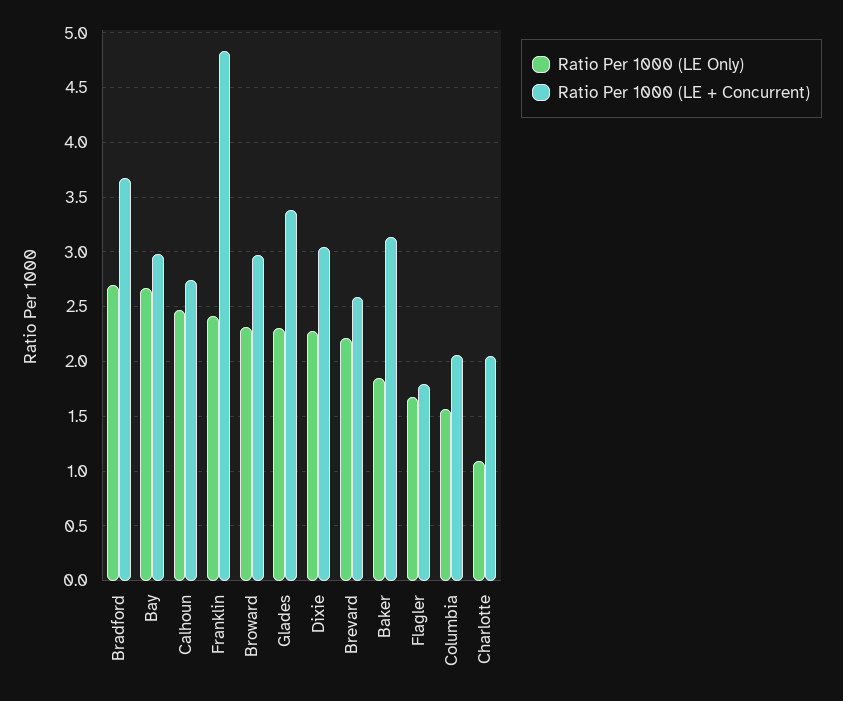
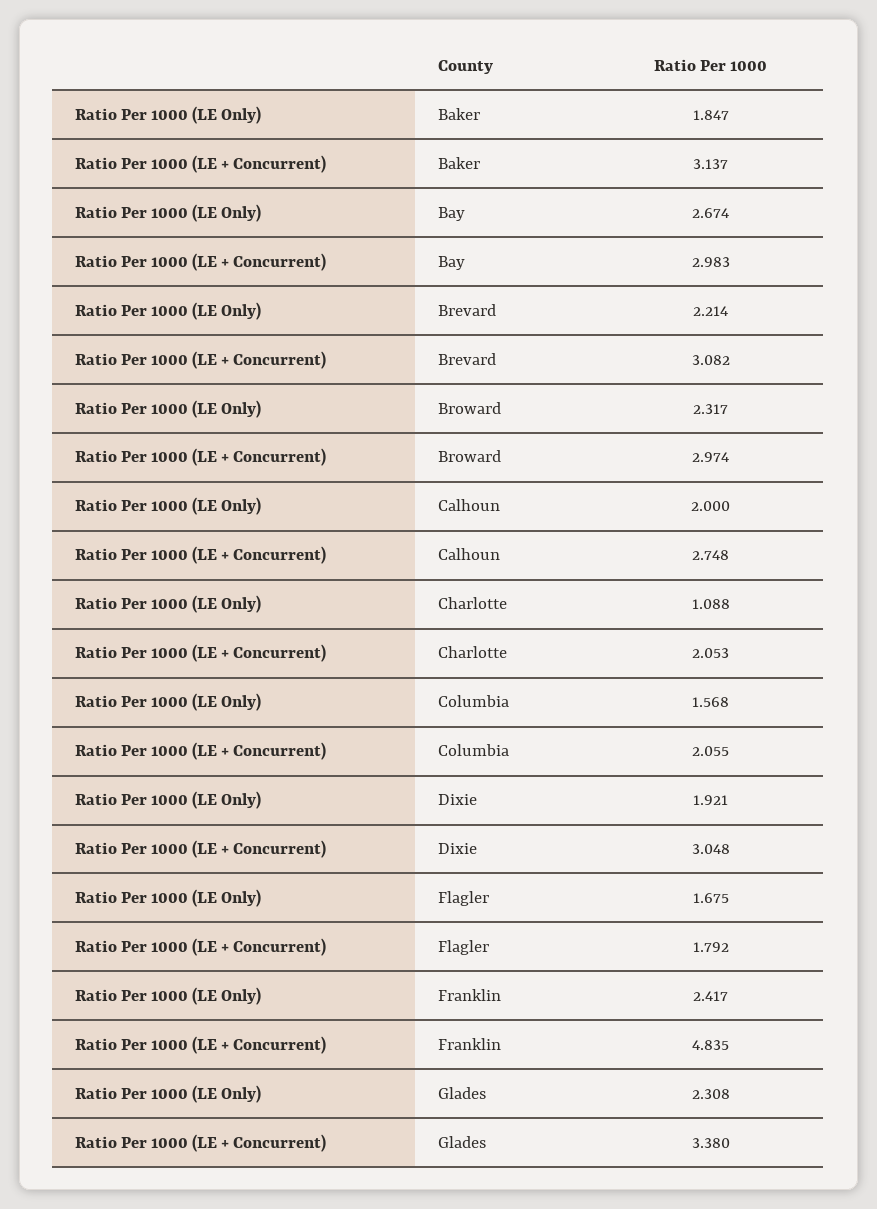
  {
    "Ratio Per 1000 (LE Only)": {
-     "Bradford": 2.7,
      "Bay": 2.674,
-     "Calhoun": 2.5,
+     "Calhoun": 2,
      "Franklin": 2.417,
      "Broward": 2.317,
      "Glades": 2.308,
-     "Dixie": 2.3,
+     "Dixie": 1.921,
      "Brevard": 2.214,
      "Baker": 1.847,
      "Flagler": 1.675,
      "Columbia": 1.568,
      "Charlotte": 1.088
    },
    "Ratio Per 1000 (LE + Concurrent)": {
-     "Bradford": 3.7,
      "Bay": 2.983,
      "Calhoun": 2.748,
      "Franklin": 4.835,
      "Broward": 2.974,
      "Glades": 3.38,
      "Dixie": 3.048,
-     "Brevard": 2.6,
+     "Brevard": 3.082,
      "Baker": 3.137,
      "Flagler": 1.792,
      "Columbia": 2.055,
      "Charlotte": 2.053
    }
  }

